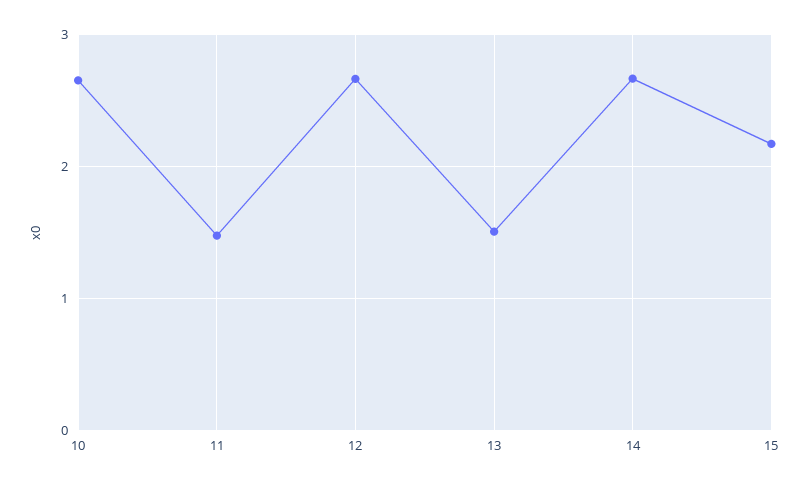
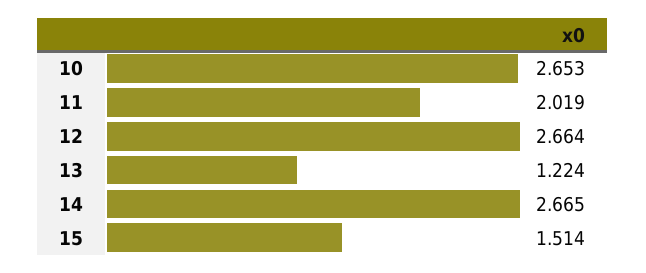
  {
    "10": 2.653,
-   "11": 1.5,
+   "11": 2.019,
    "12": 2.664,
-   "13": 1.5,
+   "13": 1.224,
    "14": 2.665,
-   "15": 2.2
+   "15": 1.514
  }

